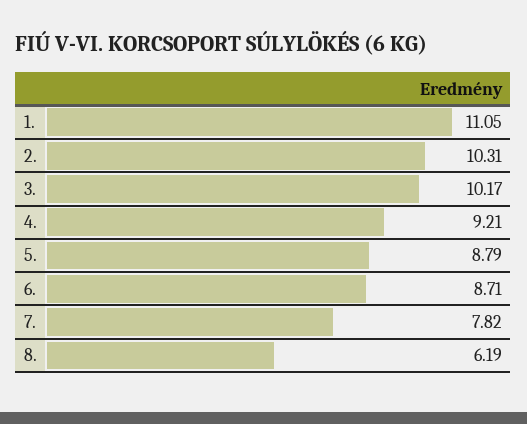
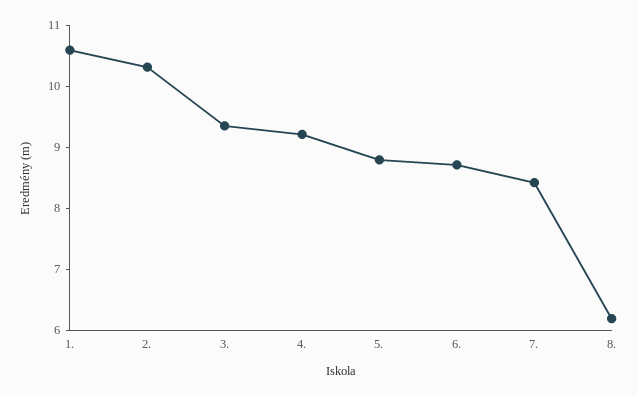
  {
-   "1.": 11.05,
+   "1.": 10.6,
    "2.": 10.31,
-   "3.": 10.17,
+   "3.": 9.4,
    "4.": 9.21,
    "5.": 8.79,
    "6.": 8.71,
-   "7.": 7.82,
+   "7.": 8.4,
    "8.": 6.19
  }

